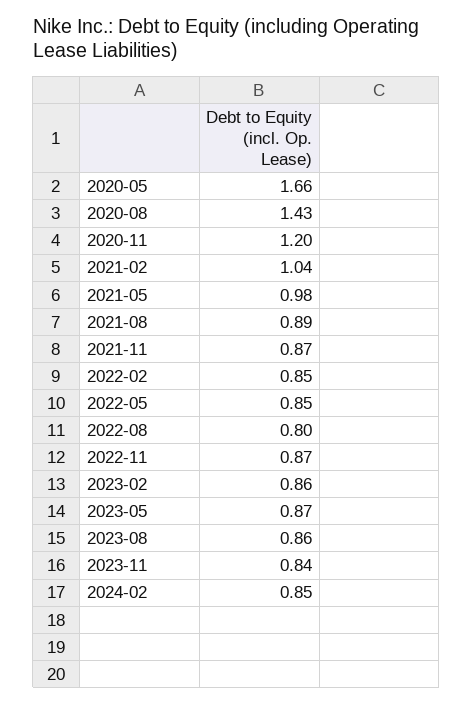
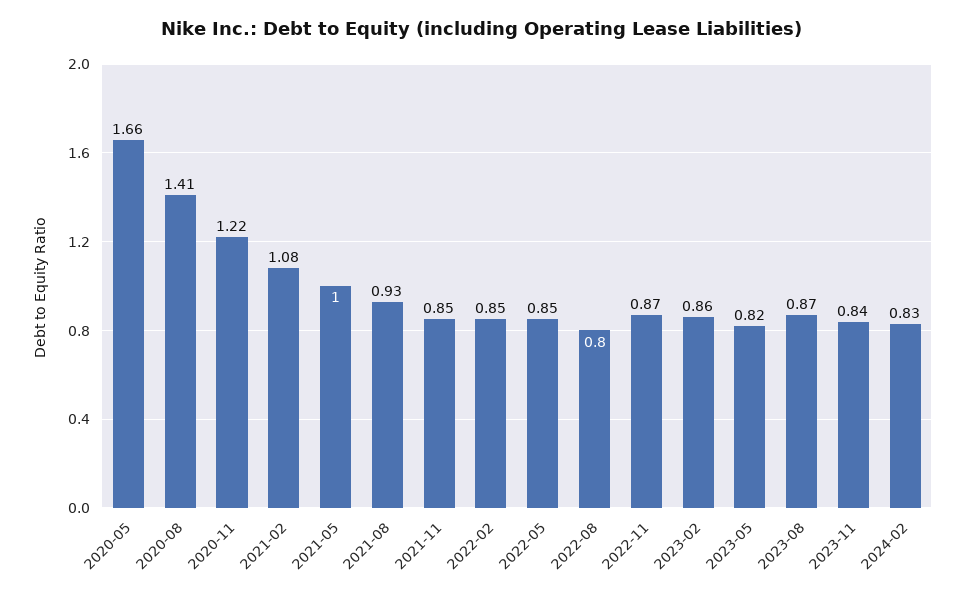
  {
    "2020-05": 1.66,
-   "2020-08": 1.43,
+   "2020-08": 1.41,
-   "2020-11": 1.2,
+   "2020-11": 1.22,
-   "2021-02": 1.04,
+   "2021-02": 1.08,
-   "2021-05": 0.98,
+   "2021-05": 1,
-   "2021-08": 0.89,
+   "2021-08": 0.93,
-   "2021-11": 0.87,
+   "2021-11": 0.85,
    "2022-02": 0.85,
    "2022-05": 0.85,
    "2022-08": 0.8,
    "2022-11": 0.87,
    "2023-02": 0.86,
-   "2023-05": 0.87,
+   "2023-05": 0.82,
-   "2023-08": 0.86,
+   "2023-08": 0.87,
    "2023-11": 0.84,
-   "2024-02": 0.85
+   "2024-02": 0.83
  }

